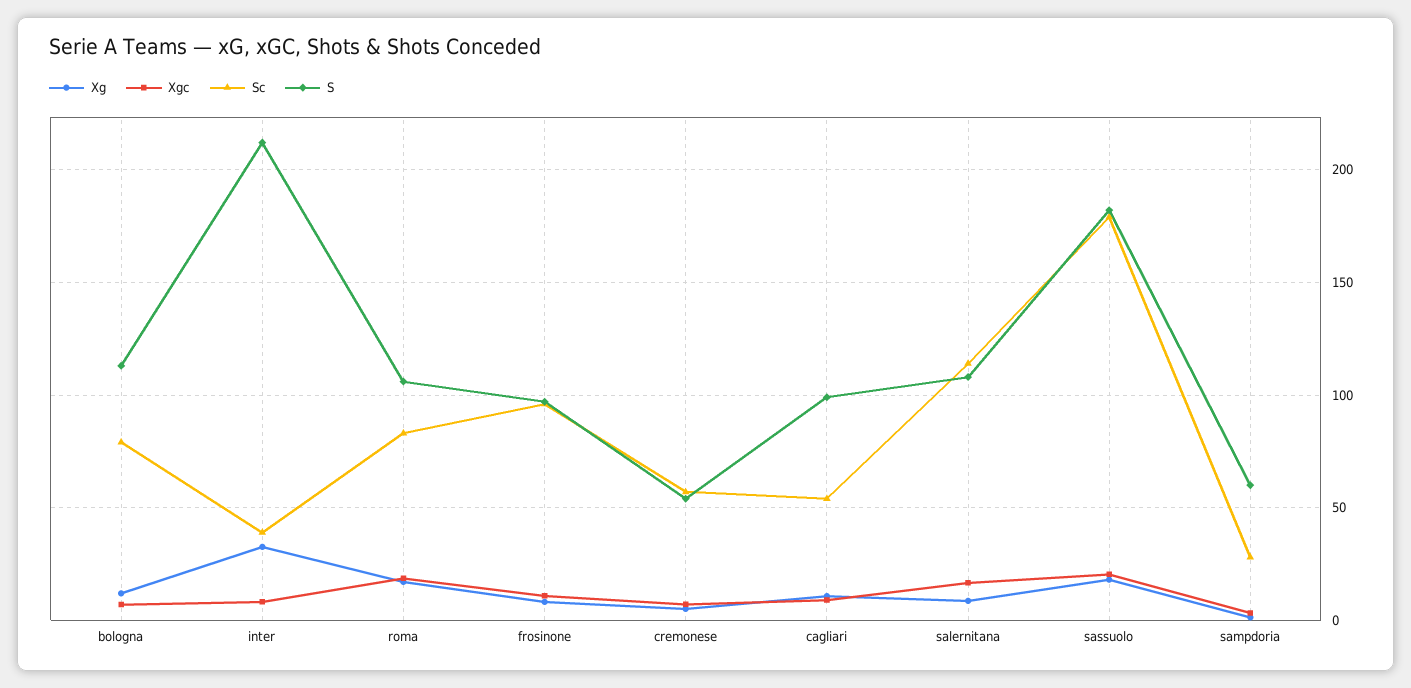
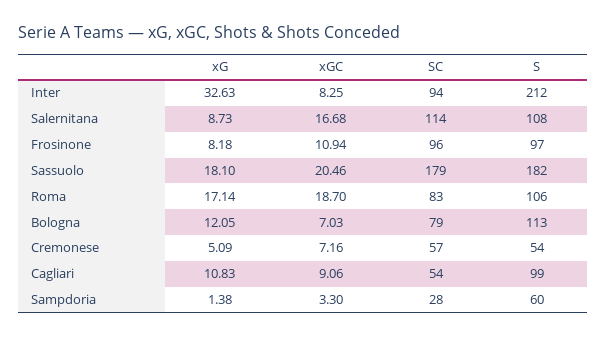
  {
    "Xg": {
      "bologna": 12.05,
      "inter": 32.63,
      "roma": 17.14,
      "frosinone": 8.18,
      "cremonese": 5.09,
      "cagliari": 10.83,
      "salernitana": 8.73,
      "sassuolo": 18.1,
      "sampdoria": 1.38
    },
    "Xgc": {
      "bologna": 7.03,
      "inter": 8.25,
      "roma": 18.7,
      "frosinone": 10.94,
      "cremonese": 7.16,
      "cagliari": 9.06,
      "salernitana": 16.68,
      "sassuolo": 20.46,
      "sampdoria": 3.3
    },
    "Sc": {
      "bologna": 79,
-     "inter": 40,
+     "inter": 94,
      "roma": 83,
      "frosinone": 96,
      "cremonese": 57,
      "cagliari": 54,
      "salernitana": 114,
      "sassuolo": 179,
      "sampdoria": 28
    },
    "S": {
      "bologna": 113,
      "inter": 212,
      "roma": 106,
      "frosinone": 97,
      "cremonese": 54,
      "cagliari": 99,
      "salernitana": 108,
      "sassuolo": 182,
      "sampdoria": 60
    }
  }

